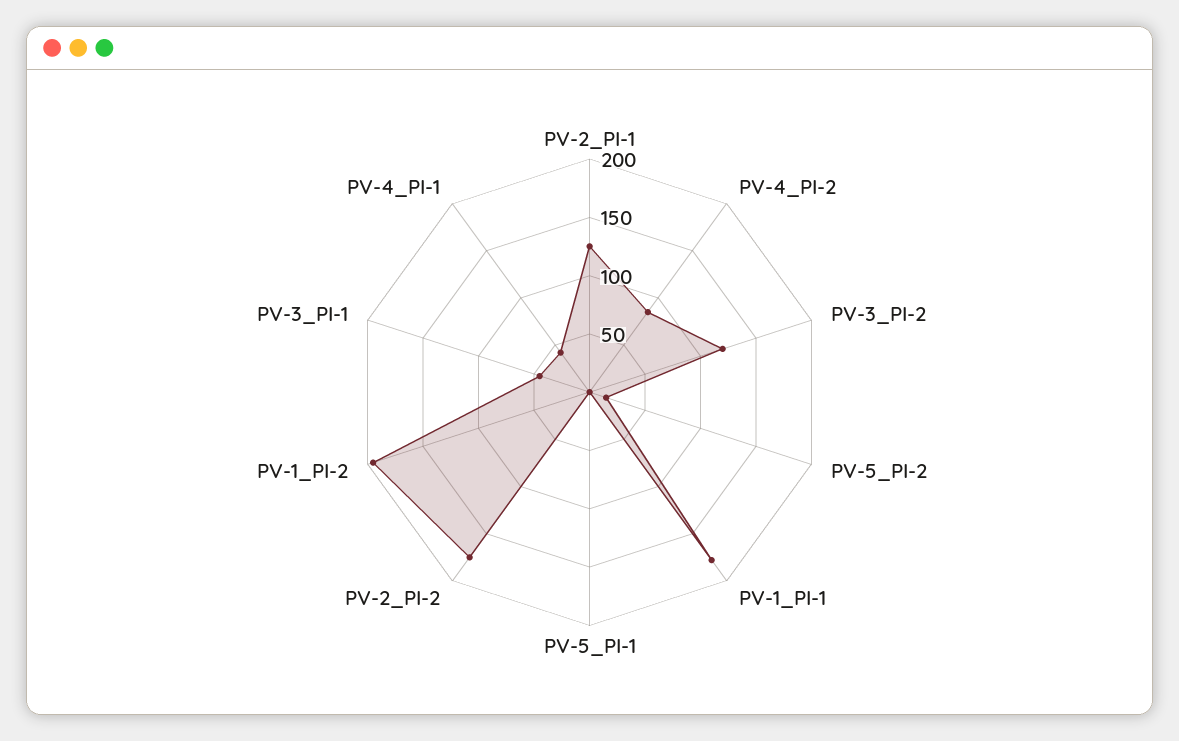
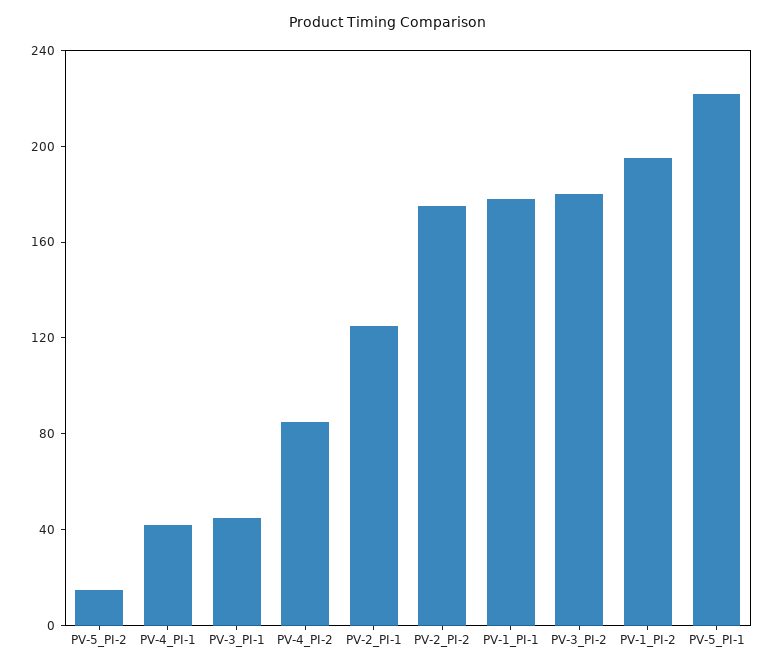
  {
    "PV-2_PI-1": 130,
    "PV-4_PI-2": 90,
-   "PV-3_PI-2": 120,
+   "PV-3_PI-2": 180,
    "PV-5_PI-2": 20,
    "PV-1_PI-1": 180,
-   "PV-5_PI-1": 0,
+   "PV-5_PI-1": 220,
    "PV-2_PI-2": 180,
    "PV-1_PI-2": 200,
    "PV-3_PI-1": 50,
    "PV-4_PI-1": 40
  }

